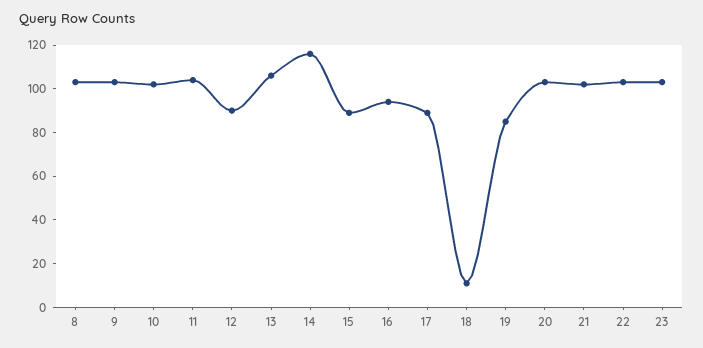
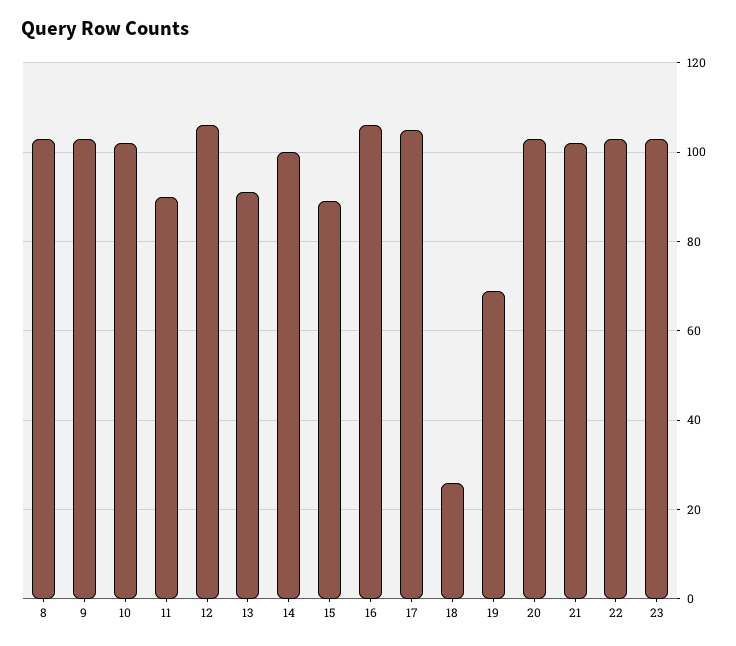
  {
    "8": 105,
    "9": 105,
    "10": 100,
-   "11": 105,
+   "11": 90,
-   "12": 90,
+   "12": 105,
-   "13": 105,
+   "13": 90,
-   "14": 115,
+   "14": 100,
    "15": 90,
-   "16": 95,
+   "16": 105,
-   "17": 90,
+   "17": 105,
-   "18": 10,
+   "18": 25,
-   "19": 85,
+   "19": 70,
    "20": 105,
    "21": 100,
    "22": 105,
    "23": 105
  }

